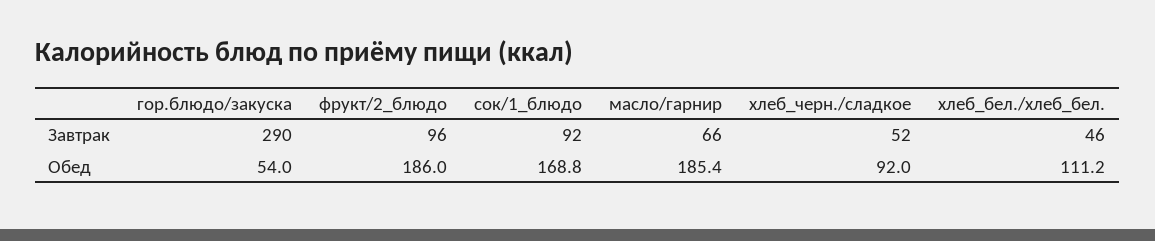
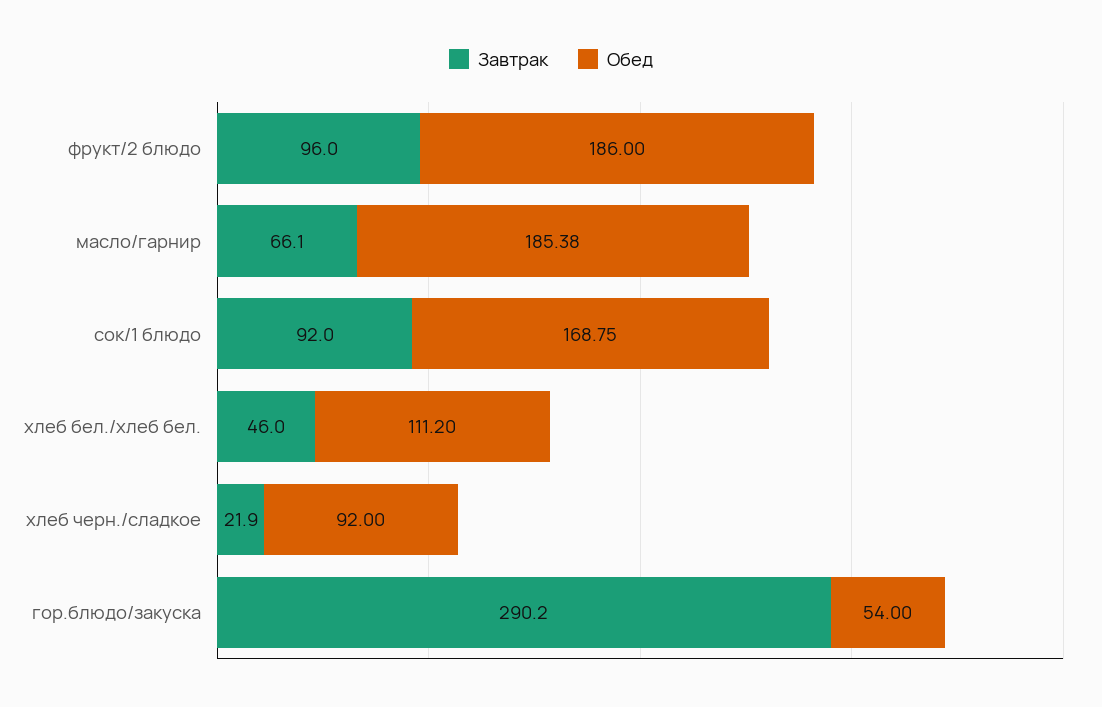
  {
    "Завтрак": {
      "гор.блюдо/закуска": 290.2,
      "фрукт/2_блюдо": 96,
      "сок/1_блюдо": 92,
      "масло/гарнир": 66.1,
-     "хлеб_черн./сладкое": 52,
+     "хлеб_черн./сладкое": 21.9,
      "хлеб_бел./хлеб_бел.": 46
    },
    "Обед": {
      "гор.блюдо/закуска": 54,
      "фрукт/2_блюдо": 186,
      "сок/1_блюдо": 168.75,
      "масло/гарнир": 185.38,
      "хлеб_черн./сладкое": 92,
      "хлеб_бел./хлеб_бел.": 111.2
    }
  }

